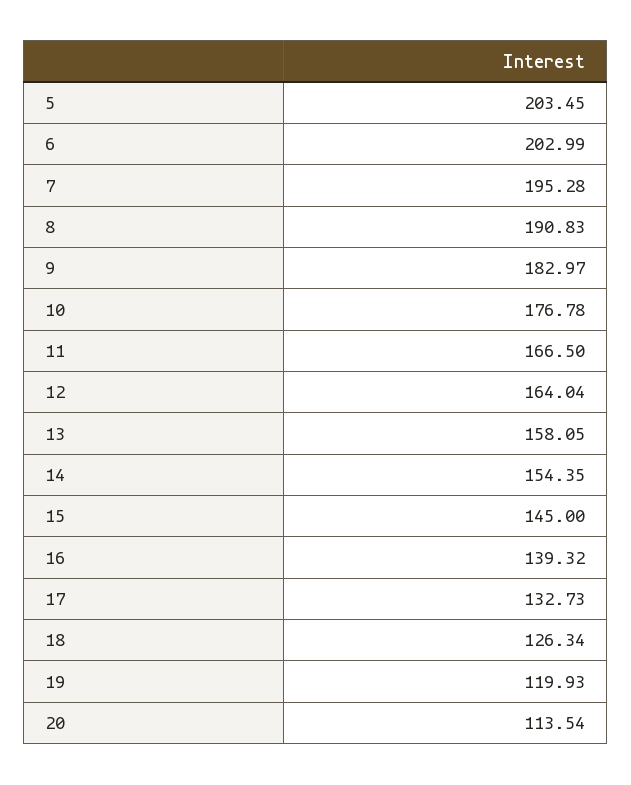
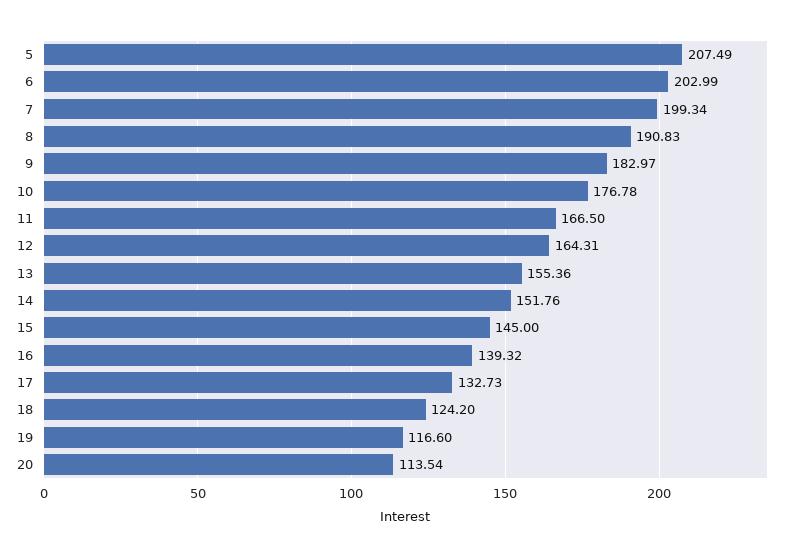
  {
-   "5": 203.45,
+   "5": 207.49,
    "6": 202.99,
-   "7": 195.28,
+   "7": 199.34,
    "8": 190.83,
    "9": 182.97,
    "10": 176.78,
    "11": 166.5,
-   "12": 164.04,
+   "12": 164.31,
-   "13": 158.05,
+   "13": 155.36,
-   "14": 154.35,
+   "14": 151.76,
    "15": 145,
    "16": 139.32,
    "17": 132.73,
-   "18": 126.34,
+   "18": 124.2,
-   "19": 119.93,
+   "19": 116.6,
    "20": 113.54
  }

